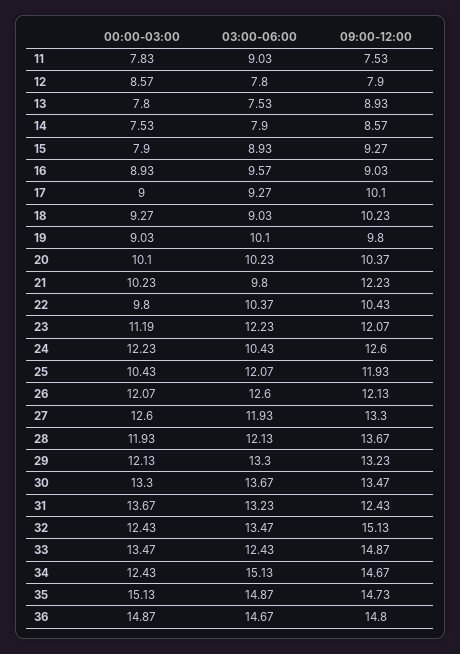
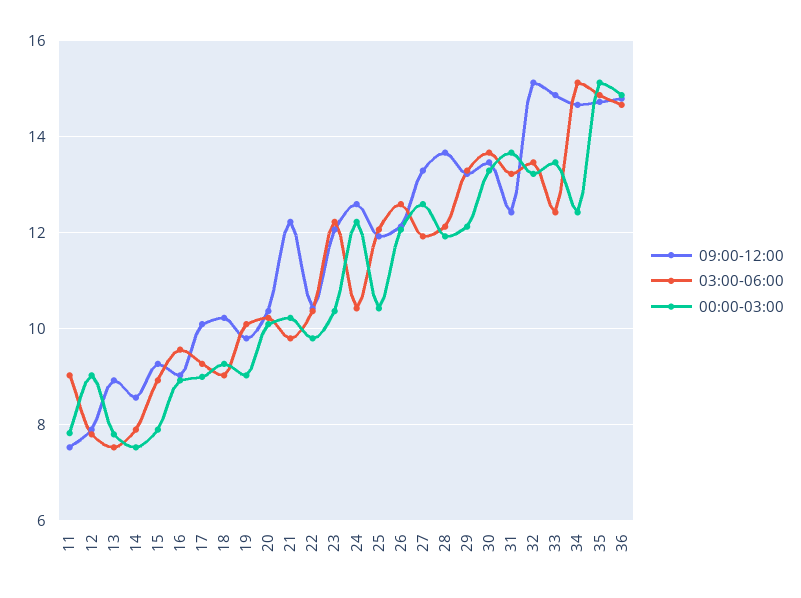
  {
    "00:00-03:00": {
      "11": 7.83,
-     "12": 8.57,
+     "12": 9,
      "13": 7.8,
      "14": 7.53,
      "15": 7.9,
      "16": 8.93,
      "17": 9,
      "18": 9.27,
      "19": 9.03,
      "20": 10.1,
      "21": 10.23,
      "22": 9.8,
-     "23": 11.19,
+     "23": 10.4,
      "24": 12.23,
      "25": 10.43,
      "26": 12.07,
      "27": 12.6,
      "28": 11.93,
      "29": 12.13,
      "30": 13.3,
      "31": 13.67,
-     "32": 12.43,
+     "32": 13.2,
      "33": 13.47,
      "34": 12.43,
      "35": 15.13,
      "36": 14.87
    },
    "03:00-06:00": {
      "11": 9.03,
      "12": 7.8,
      "13": 7.53,
      "14": 7.9,
      "15": 8.93,
      "16": 9.57,
      "17": 9.27,
      "18": 9.03,
      "19": 10.1,
      "20": 10.23,
      "21": 9.8,
      "22": 10.37,
      "23": 12.23,
      "24": 10.43,
      "25": 12.07,
      "26": 12.6,
      "27": 11.93,
      "28": 12.13,
      "29": 13.3,
      "30": 13.67,
      "31": 13.23,
      "32": 13.47,
      "33": 12.43,
      "34": 15.13,
      "35": 14.87,
      "36": 14.67
    },
    "09:00-12:00": {
      "11": 7.53,
      "12": 7.9,
      "13": 8.93,
      "14": 8.57,
      "15": 9.27,
      "16": 9.03,
      "17": 10.1,
      "18": 10.23,
      "19": 9.8,
      "20": 10.37,
      "21": 12.23,
      "22": 10.43,
      "23": 12.07,
      "24": 12.6,
      "25": 11.93,
      "26": 12.13,
      "27": 13.3,
      "28": 13.67,
      "29": 13.23,
      "30": 13.47,
      "31": 12.43,
      "32": 15.13,
      "33": 14.87,
      "34": 14.67,
      "35": 14.73,
      "36": 14.8
    }
  }

